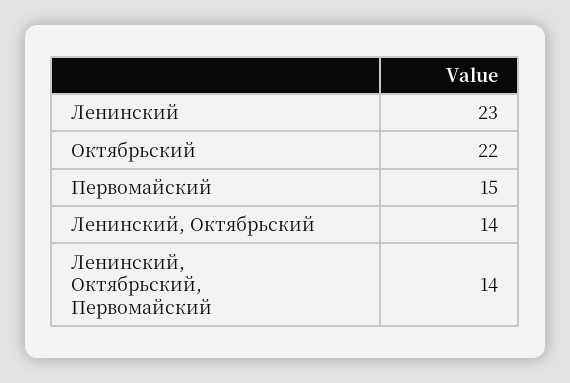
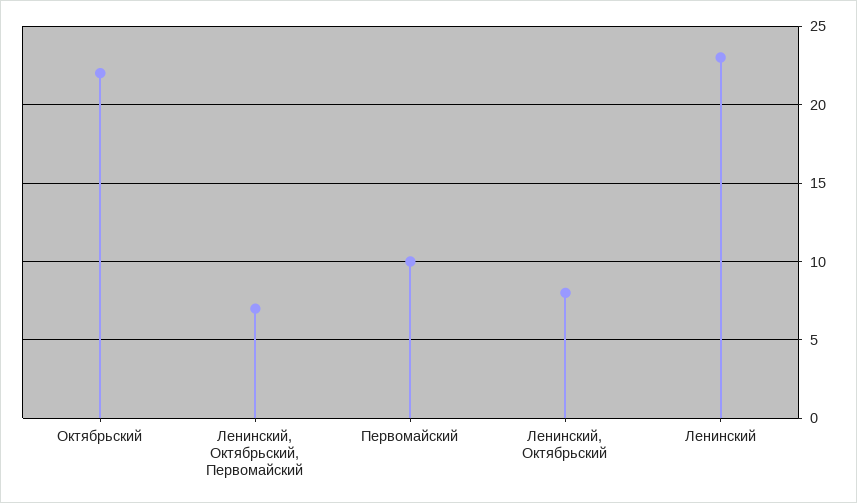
  {
    "Ленинский": 23,
    "Октябрьский": 22,
-   "Первомайский": 15,
+   "Первомайский": 10,
-   "Ленинский, Октябрьский": 14,
+   "Ленинский, Октябрьский": 8,
-   "Ленинский, Октябрьский, Первомайский": 14
+   "Ленинский, Октябрьский, Первомайский": 7
  }

